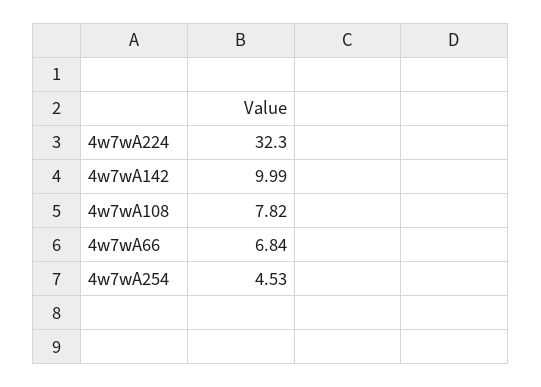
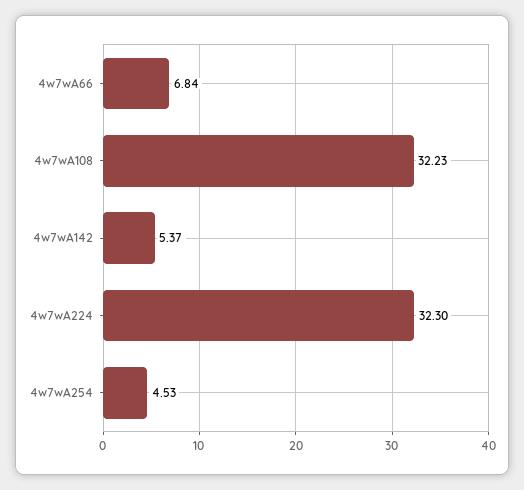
  {
    "4w7wA224": 32.3,
-   "4w7wA142": 9.99,
+   "4w7wA142": 5.37,
-   "4w7wA108": 7.82,
+   "4w7wA108": 32.23,
    "4w7wA66": 6.84,
    "4w7wA254": 4.53
  }

